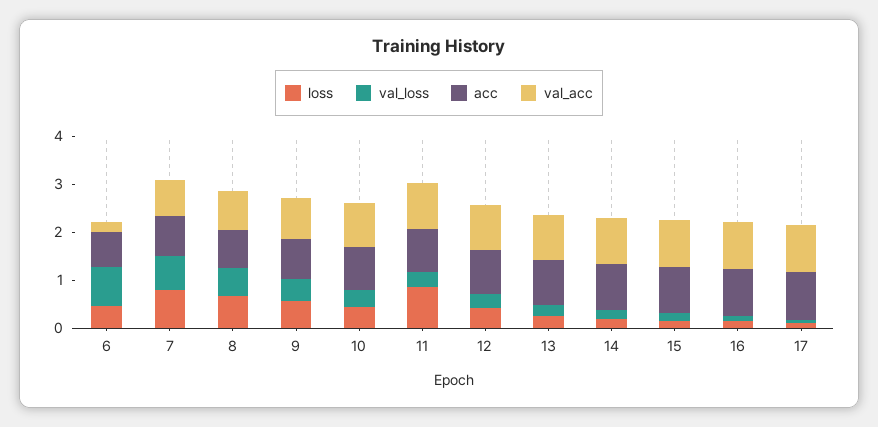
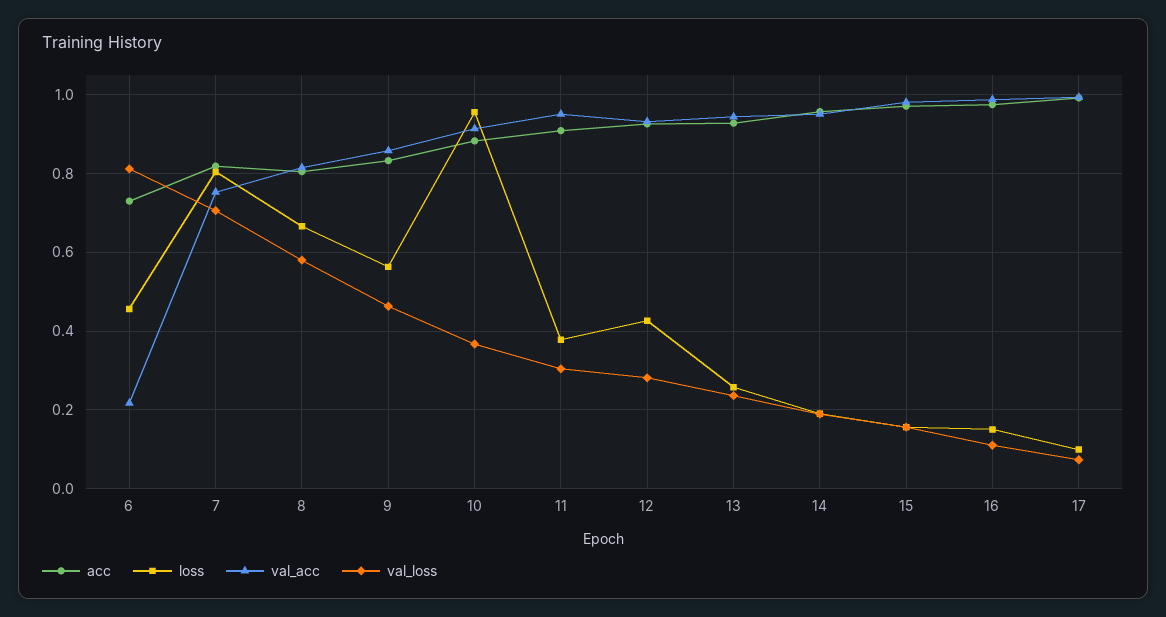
  {
    "loss": {
      "6": 0.46,
      "7": 0.8,
      "8": 0.66,
      "9": 0.56,
-     "10": 0.4,
+     "10": 0.96,
-     "11": 0.8,
+     "11": 0.38,
      "12": 0.42,
      "13": 0.26,
      "14": 0.2,
      "15": 0.16,
      "16": 0.16,
      "17": 0.1
    },
    "val_loss": {
      "6": 0.82,
      "7": 0.7,
      "8": 0.58,
      "9": 0.46,
      "10": 0.36,
      "11": 0.3,
      "12": 0.28,
      "13": 0.24,
      "14": 0.18,
      "15": 0.16,
      "16": 0.12,
      "17": 0.08
    },
    "acc": {
      "6": 0.74,
      "7": 0.82,
      "8": 0.8,
      "9": 0.84,
      "10": 0.88,
      "11": 0.9,
      "12": 0.92,
      "13": 0.92,
      "14": 0.96,
      "15": 0.98,
      "16": 0.98,
      "17": 1
    },
    "val_acc": {
      "6": 0.22,
      "7": 0.76,
      "8": 0.82,
      "9": 0.86,
      "10": 0.92,
      "11": 0.96,
      "12": 0.94,
      "13": 0.94,
      "14": 0.96,
      "15": 0.98,
      "16": 0.98,
      "17": 1
    }
  }

